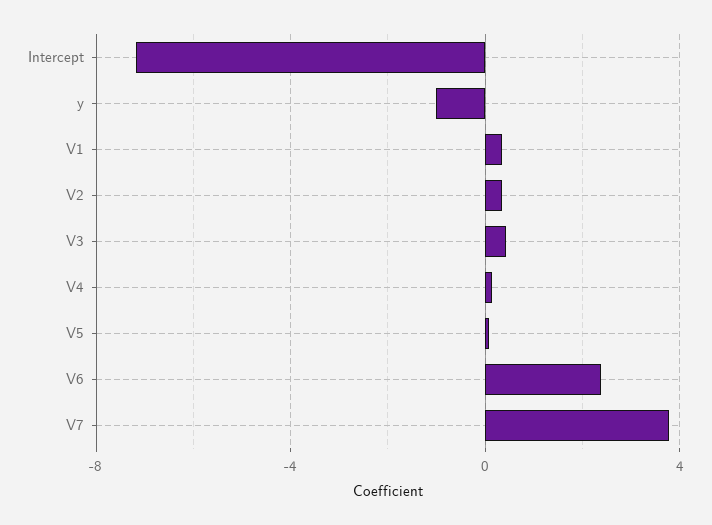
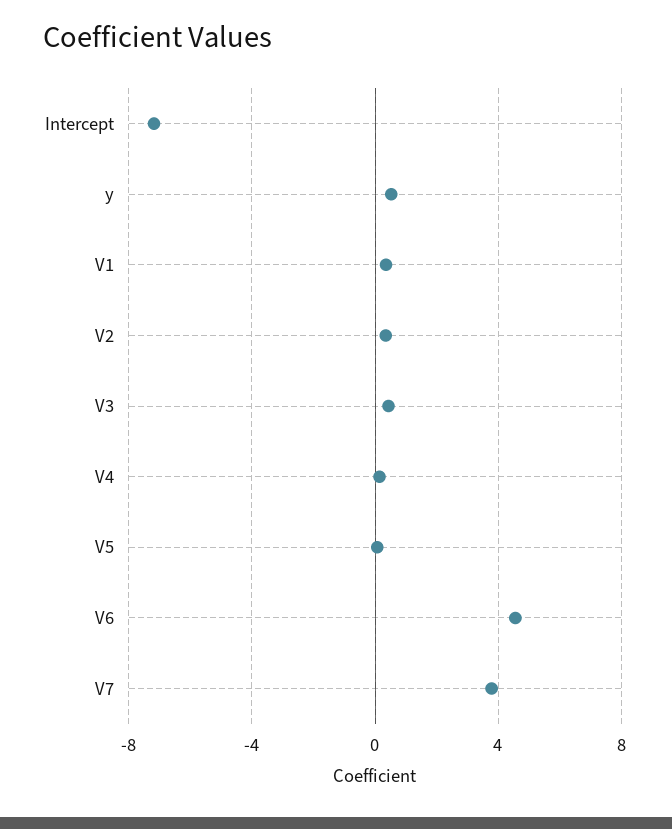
  {
    "Intercept": -7,
-   "y": -1,
+   "y": 0.5,
    "V1": 0.5,
    "V2": 0.5,
    "V3": 0.5,
    "V4": 0,
    "V5": 0,
-   "V6": 2.5,
+   "V6": 4.5,
    "V7": 4
  }

